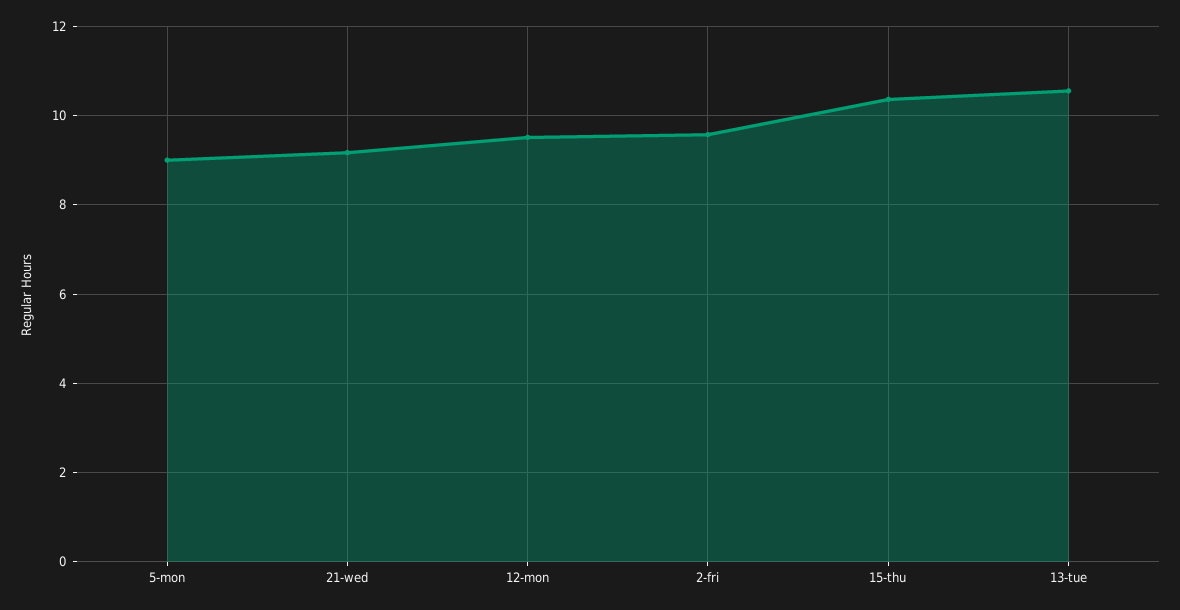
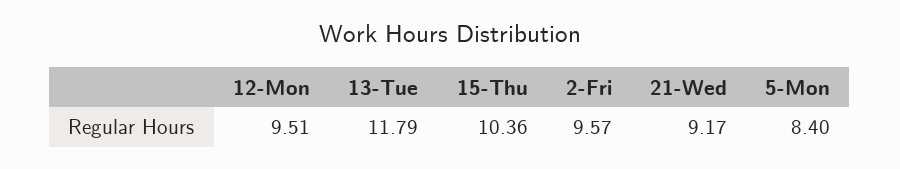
  {
-   "5-mon": 9,
+   "5-mon": 8.4,
    "21-wed": 9.17,
    "12-mon": 9.51,
    "2-fri": 9.57,
    "15-thu": 10.36,
-   "13-tue": 10.6
+   "13-tue": 11.79
  }

